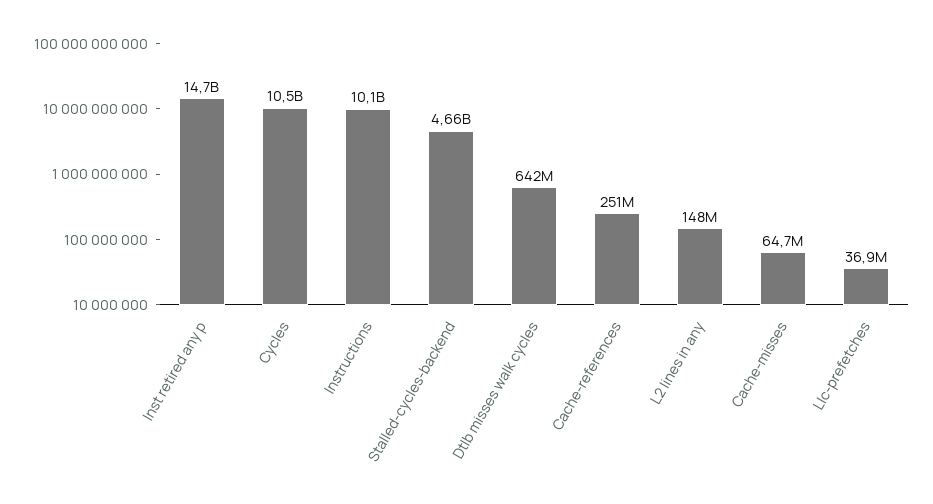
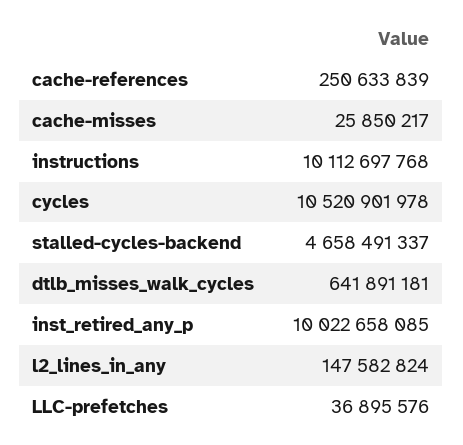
  {
-   "Inst retired any p": 14700000000,
+   "Inst retired any p": 10022658085,
    "Cycles": 10520901978,
    "Instructions": 10112697768,
    "Stalled-cycles-backend": 4658491337,
    "Dtlb misses walk cycles": 641891181,
    "Cache-references": 250633839,
    "L2 lines in any": 147582824,
-   "Cache-misses": 64700000,
+   "Cache-misses": 25850217,
    "Llc-prefetches": 36895576
  }

